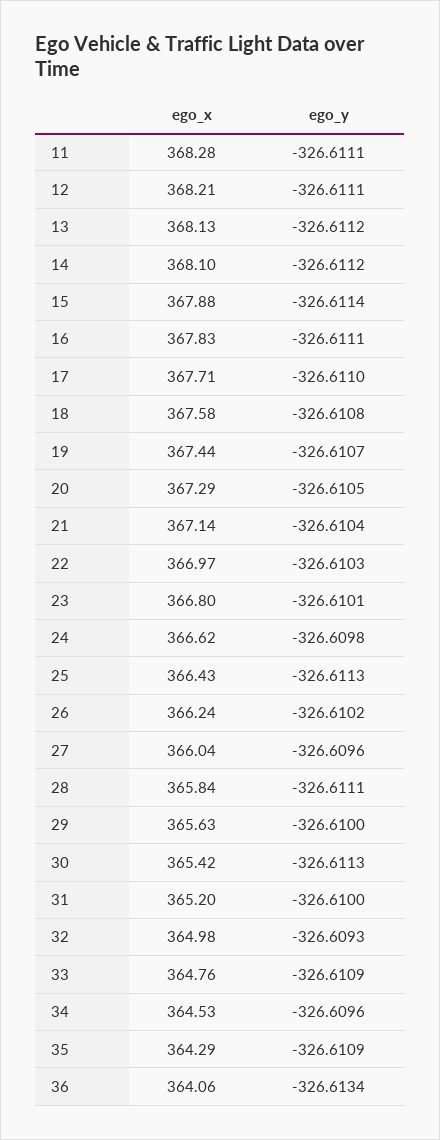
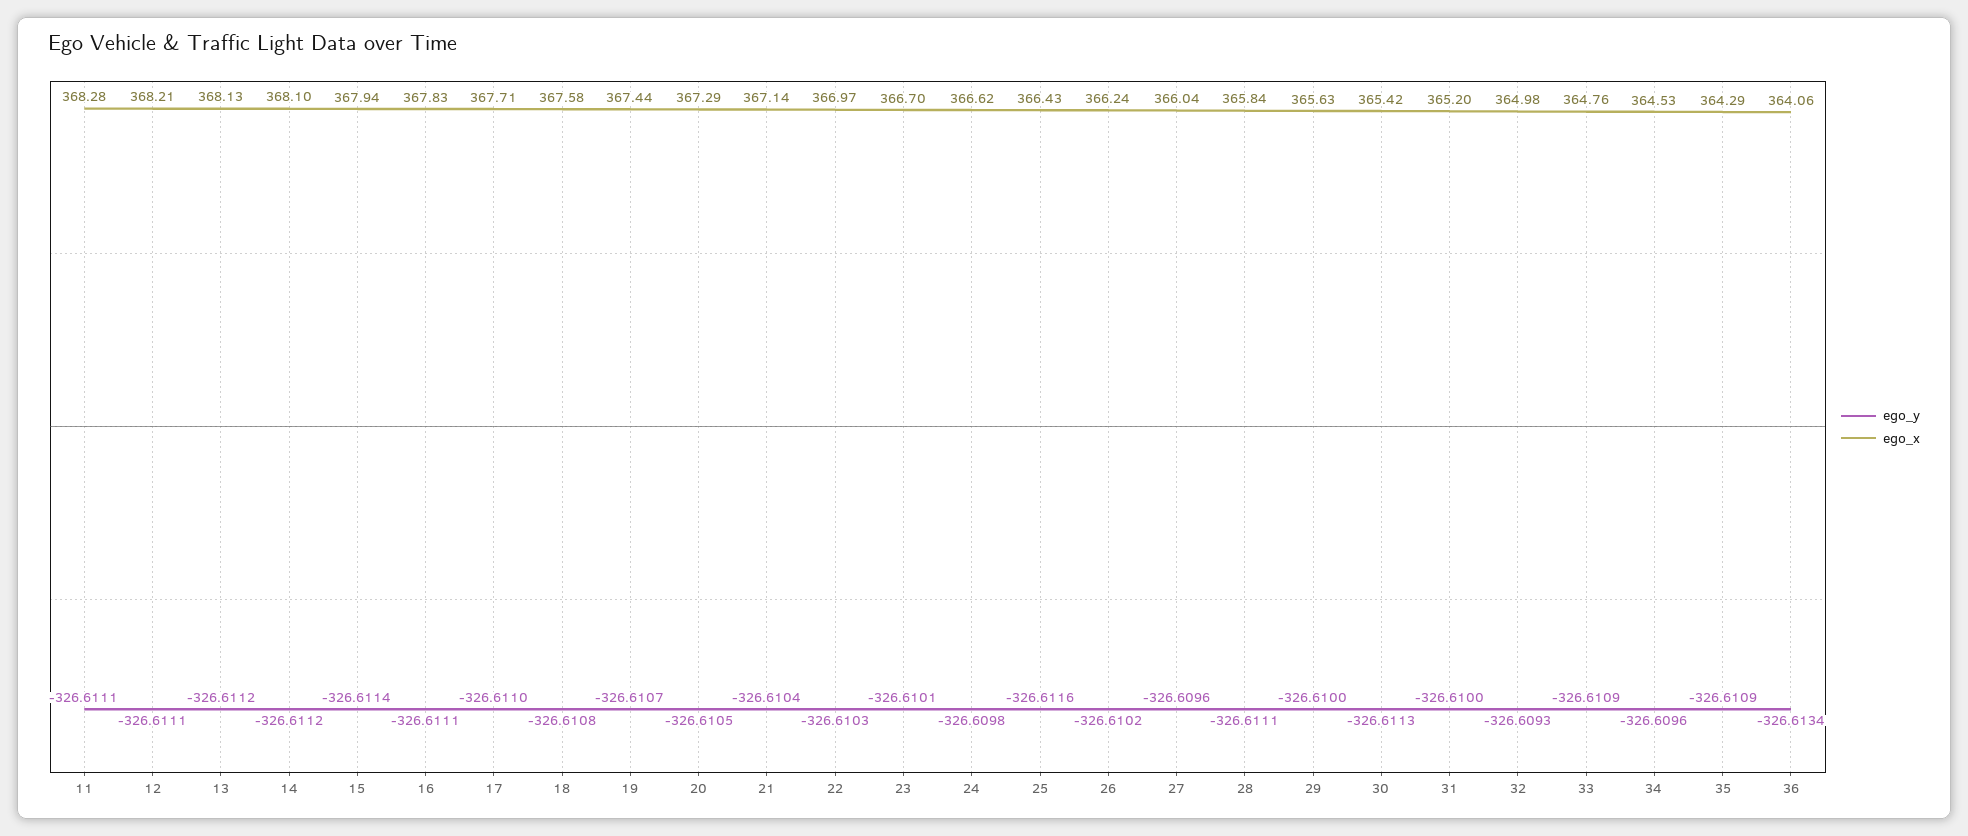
  {
    "ego_x": {
      "11": 368.28,
      "12": 368.21,
      "13": 368.13,
      "14": 368.1,
-     "15": 367.88,
+     "15": 367.94,
      "16": 367.83,
      "17": 367.71,
      "18": 367.58,
      "19": 367.44,
      "20": 367.29,
      "21": 367.14,
      "22": 366.97,
-     "23": 366.8,
+     "23": 366.7,
      "24": 366.62,
      "25": 366.43,
      "26": 366.24,
      "27": 366.04,
      "28": 365.84,
      "29": 365.63,
      "30": 365.42,
      "31": 365.2,
      "32": 364.98,
      "33": 364.76,
      "34": 364.53,
      "35": 364.29,
      "36": 364.06
    },
    "ego_y": {
      "11": -326.6111,
      "12": -326.6111,
      "13": -326.6112,
      "14": -326.6112,
      "15": -326.6114,
      "16": -326.6111,
      "17": -326.611,
      "18": -326.6108,
      "19": -326.6107,
      "20": -326.6105,
      "21": -326.6104,
      "22": -326.6103,
      "23": -326.6101,
      "24": -326.6098,
-     "25": -326.6113,
+     "25": -326.6116,
      "26": -326.6102,
      "27": -326.6096,
      "28": -326.6111,
      "29": -326.61,
      "30": -326.6113,
      "31": -326.61,
      "32": -326.6093,
      "33": -326.6109,
      "34": -326.6096,
      "35": -326.6109,
      "36": -326.6134
    }
  }

